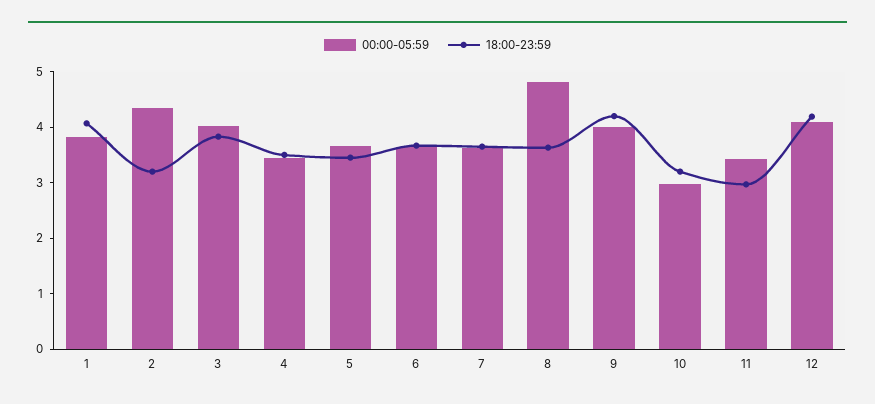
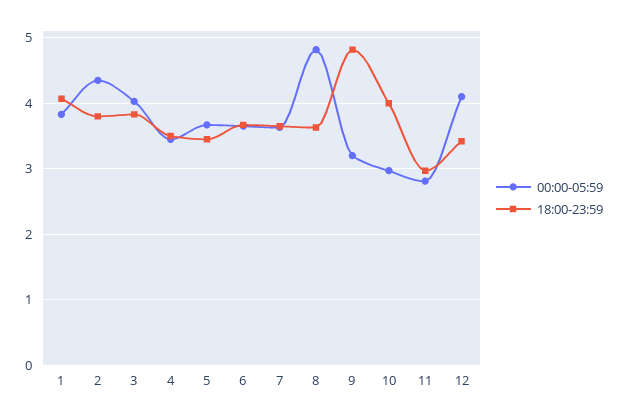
  {
    "00:00-05:59": {
      "1": 3.8,
      "2": 4.4,
      "3": 4,
      "4": 3.5,
      "5": 3.7,
      "6": 3.7,
      "7": 3.6,
      "8": 4.8,
-     "9": 4,
+     "9": 3.2,
      "10": 3,
-     "11": 3.4,
+     "11": 2.8,
      "12": 4.1
    },
    "18:00-23:59": {
      "1": 4.1,
-     "2": 3.2,
+     "2": 3.8,
      "3": 3.8,
      "4": 3.5,
      "5": 3.5,
      "6": 3.7,
      "7": 3.7,
      "8": 3.6,
-     "9": 4.2,
+     "9": 4.8,
-     "10": 3.2,
+     "10": 4,
      "11": 3,
-     "12": 4.2
+     "12": 3.4
    }
  }

